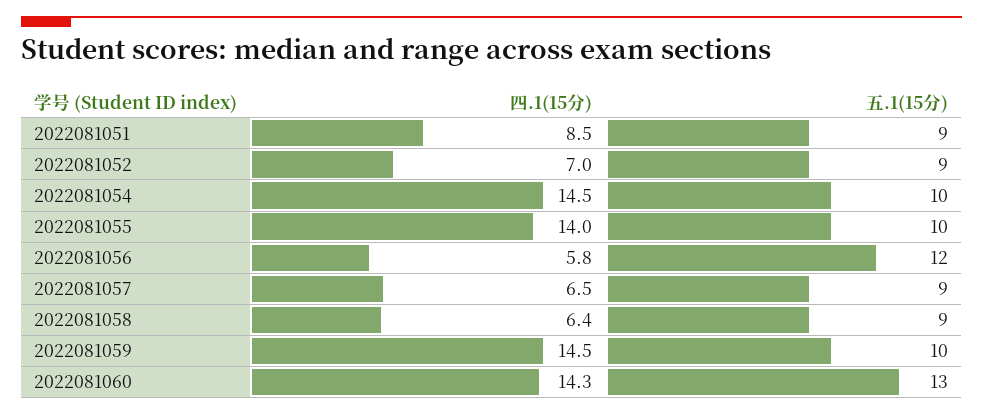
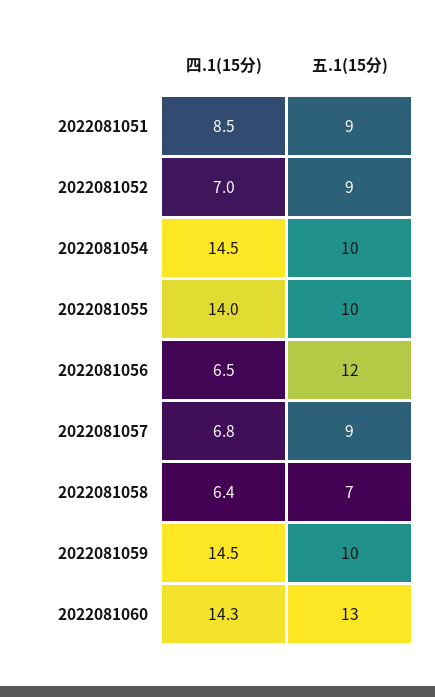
  {
    "四.1(15分)": {
      "2022081051": 8.5,
      "2022081052": 7,
      "2022081054": 14.5,
      "2022081055": 14,
-     "2022081056": 5.8,
+     "2022081056": 6.5,
-     "2022081057": 6.5,
+     "2022081057": 6.8,
      "2022081058": 6.4,
      "2022081059": 14.5,
      "2022081060": 14.3
    },
    "五.1(15分)": {
      "2022081051": 9,
      "2022081052": 9,
      "2022081054": 10,
      "2022081055": 10,
      "2022081056": 12,
      "2022081057": 9,
-     "2022081058": 9,
+     "2022081058": 7,
      "2022081059": 10,
      "2022081060": 13
    }
  }

